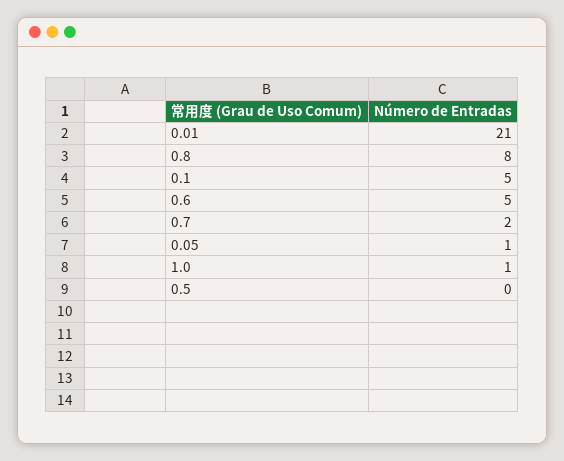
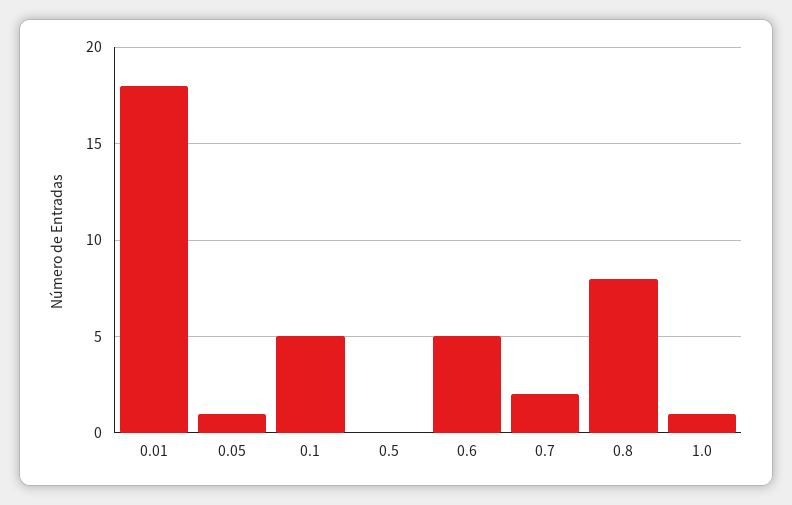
  {
-   "0.01": 21,
+   "0.01": 18,
    "0.8": 8,
    "0.1": 5,
    "0.6": 5,
    "0.7": 2,
    "0.05": 1,
    "1.0": 1,
    "0.5": 0
  }

